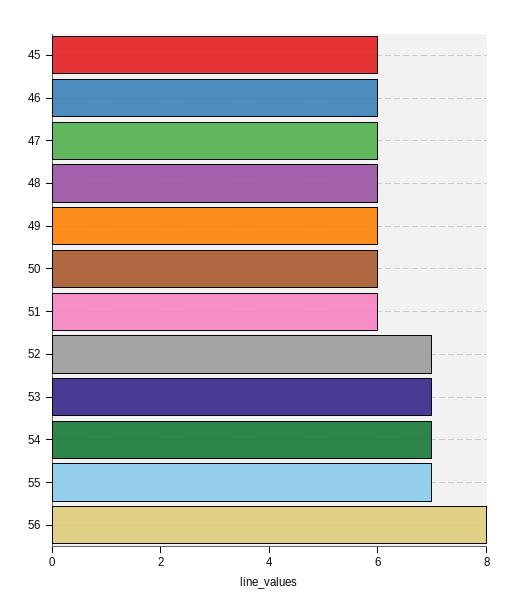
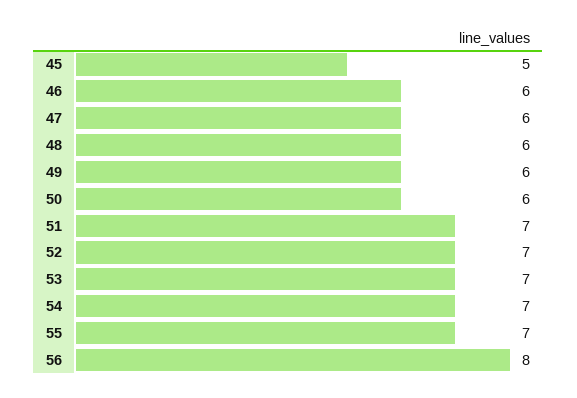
  {
-   "45": 6,
+   "45": 5,
    "46": 6,
    "47": 6,
    "48": 6,
    "49": 6,
    "50": 6,
-   "51": 6,
+   "51": 7,
    "52": 7,
    "53": 7,
    "54": 7,
    "55": 7,
    "56": 8
  }

